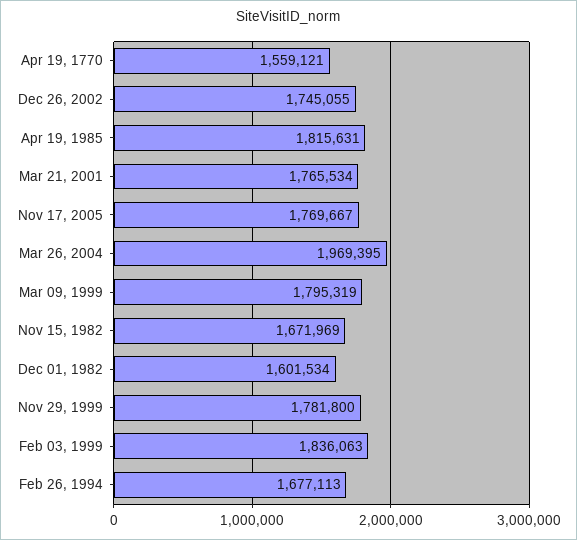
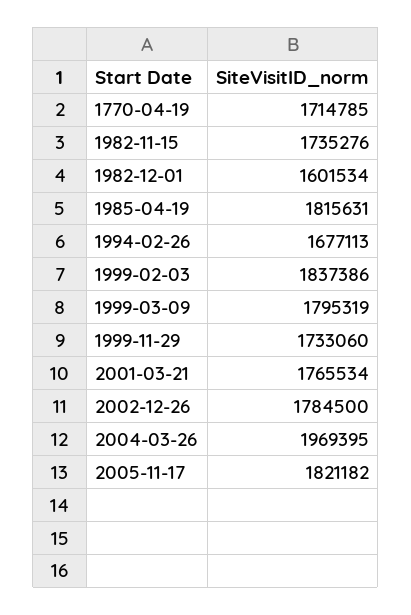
  {
-   "Apr 19, 1770": 1559121,
+   "Apr 19, 1770": 1714785,
-   "Dec 26, 2002": 1745055,
+   "Dec 26, 2002": 1784500,
    "Apr 19, 1985": 1815631,
    "Mar 21, 2001": 1765534,
-   "Nov 17, 2005": 1769667,
+   "Nov 17, 2005": 1821182,
    "Mar 26, 2004": 1969395,
    "Mar 09, 1999": 1795319,
-   "Nov 15, 1982": 1671969,
+   "Nov 15, 1982": 1735276,
    "Dec 01, 1982": 1601534,
-   "Nov 29, 1999": 1781800,
+   "Nov 29, 1999": 1733060,
-   "Feb 03, 1999": 1836063,
+   "Feb 03, 1999": 1837386,
    "Feb 26, 1994": 1677113
  }

